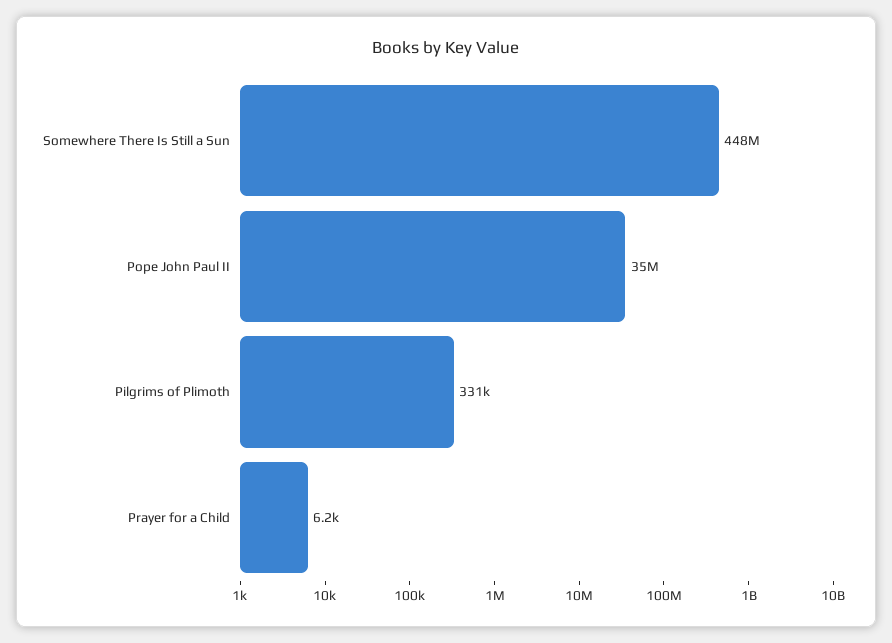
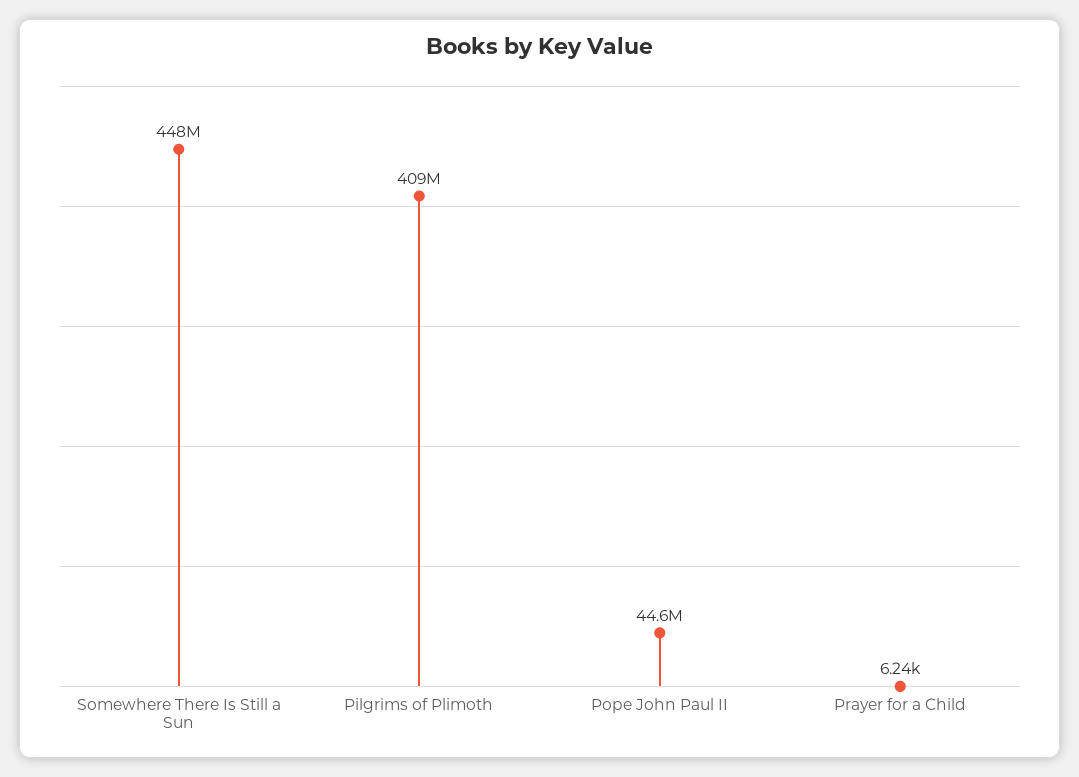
  {
    "Somewhere There Is Still a Sun": 448000000,
-   "Pope John Paul II": 35000000,
+   "Pope John Paul II": 44600000,
-   "Pilgrims of Plimoth": 331000,
+   "Pilgrims of Plimoth": 409000000,
    "Prayer for a Child": 6240
  }

